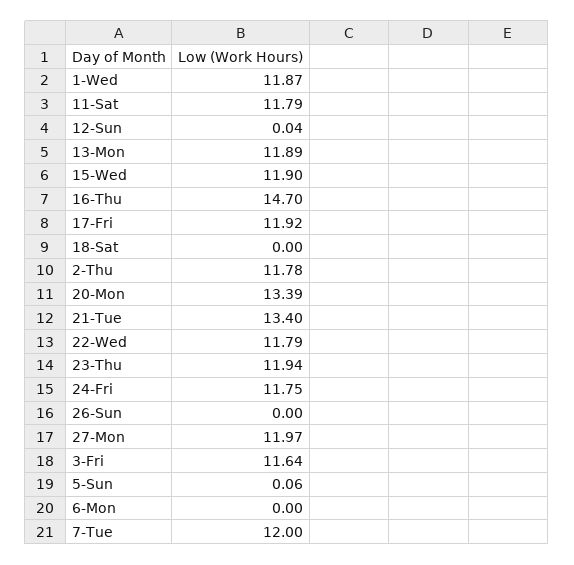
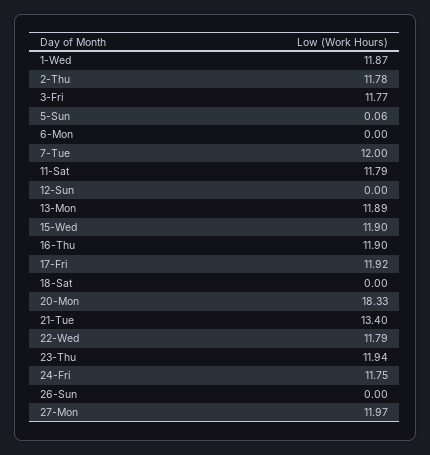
  {
    "1-Wed": 11.87,
    "11-Sat": 11.79,
-   "12-Sun": 0.04,
+   "12-Sun": 0,
    "13-Mon": 11.89,
    "15-Wed": 11.9,
-   "16-Thu": 14.7,
+   "16-Thu": 11.9,
    "17-Fri": 11.92,
    "18-Sat": 0,
    "2-Thu": 11.78,
-   "20-Mon": 13.39,
+   "20-Mon": 18.33,
    "21-Tue": 13.4,
    "22-Wed": 11.79,
    "23-Thu": 11.94,
    "24-Fri": 11.75,
    "26-Sun": 0,
    "27-Mon": 11.97,
-   "3-Fri": 11.64,
+   "3-Fri": 11.77,
    "5-Sun": 0.06,
    "6-Mon": 0,
    "7-Tue": 12
  }

